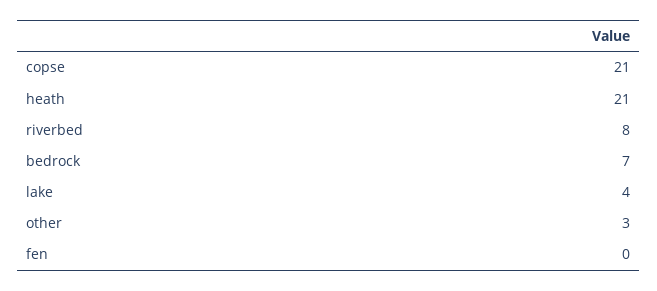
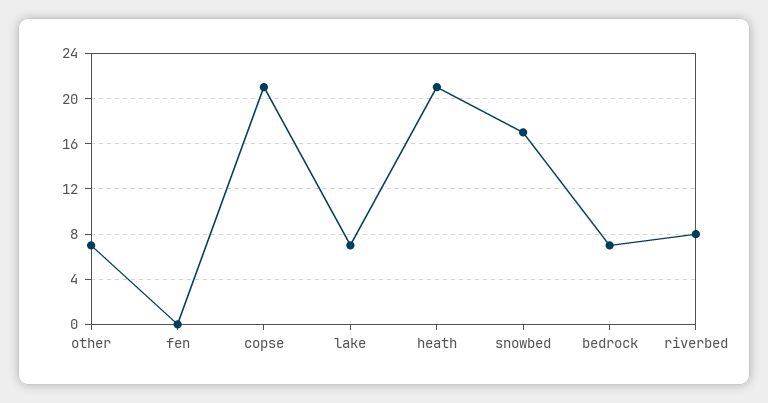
  {
    "copse": 21,
    "heath": 21,
    "riverbed": 8,
    "bedrock": 7,
-   "lake": 4,
+   "lake": 7,
-   "other": 3,
+   "other": 7,
-   "fen": 0
+   "fen": 0,
+   "snowbed": 17
  }

